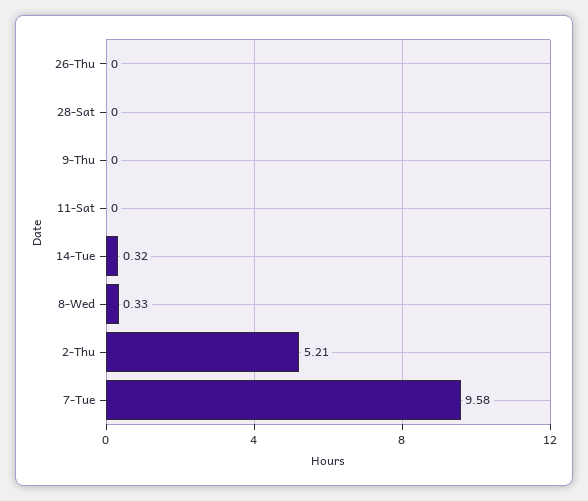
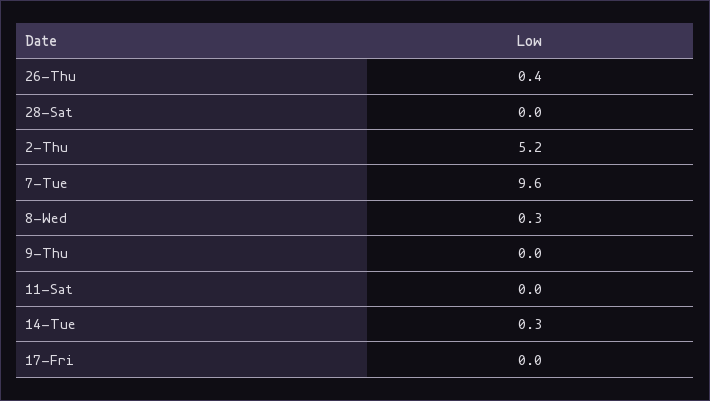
  {
-   "26-Thu": 0,
+   "26-Thu": 0.4,
    "28-Sat": 0,
    "9-Thu": 0,
    "11-Sat": 0,
    "14-Tue": 0.32,
    "8-Wed": 0.33,
    "2-Thu": 5.21,
-   "7-Tue": 9.58
+   "7-Tue": 9.58,
+   "17-Fri": 0
  }

